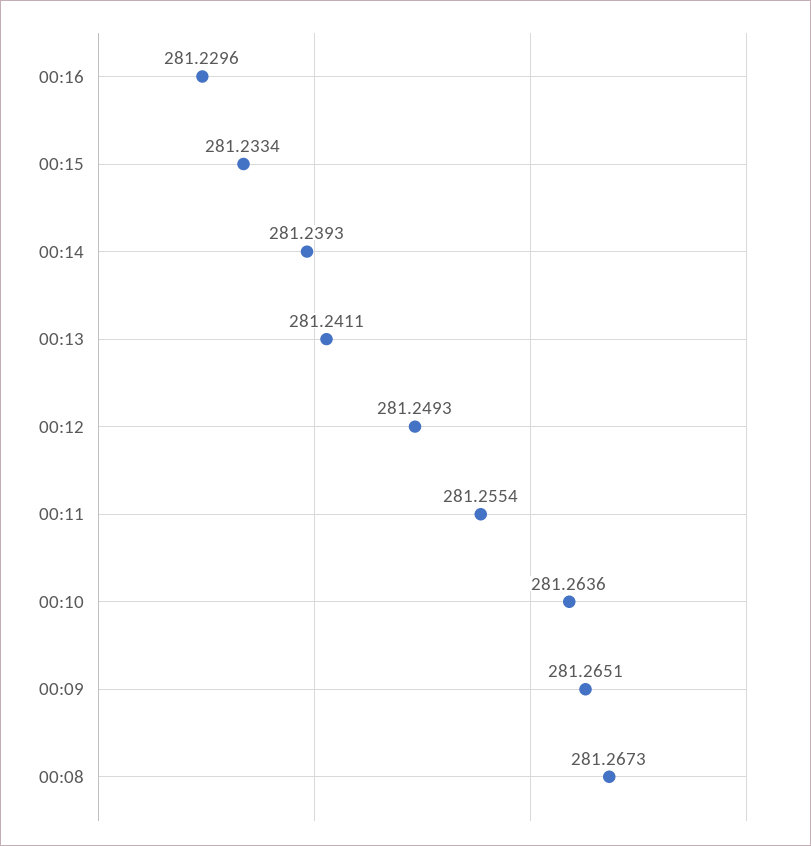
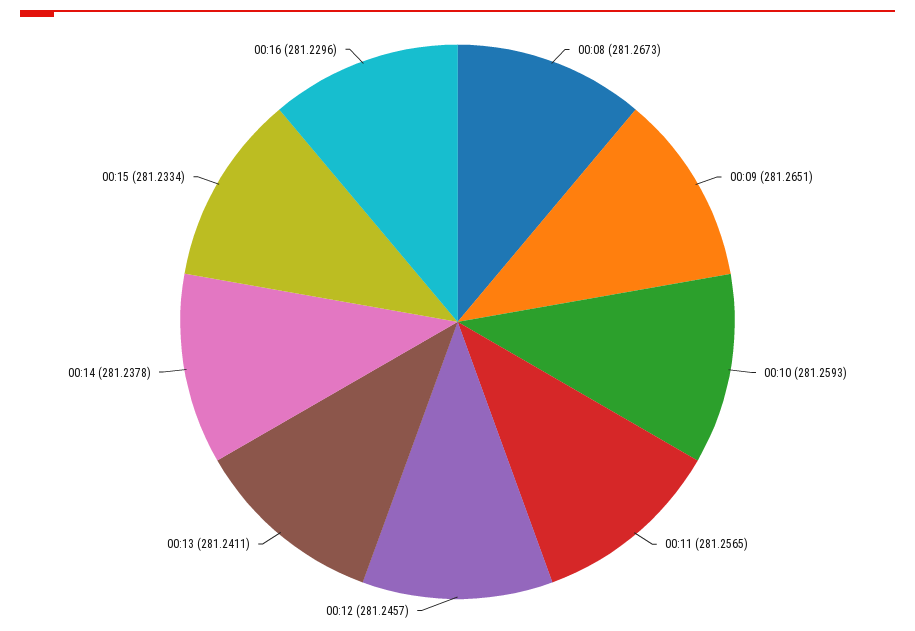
  {
    "00:16": 281.2296,
    "00:15": 281.2334,
-   "00:14": 281.2393,
+   "00:14": 281.2378,
    "00:13": 281.2411,
-   "00:12": 281.2493,
+   "00:12": 281.2457,
-   "00:11": 281.2554,
+   "00:11": 281.2565,
-   "00:10": 281.2636,
+   "00:10": 281.2593,
    "00:09": 281.2651,
    "00:08": 281.2673
  }

